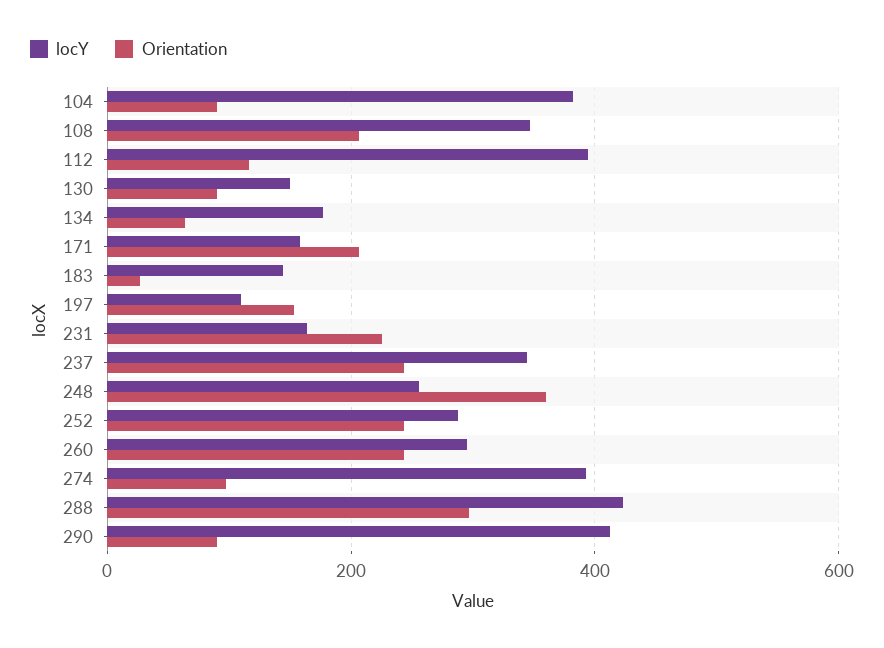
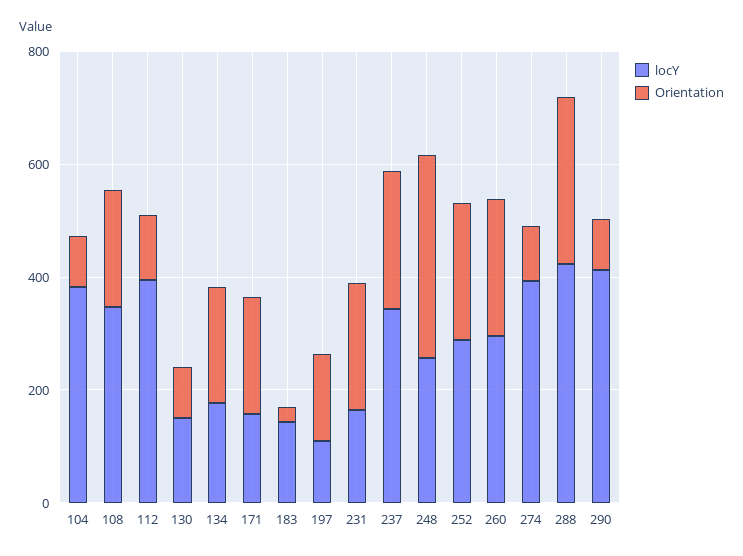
  {
    "locY": {
      "104": 380,
      "108": 340,
      "112": 400,
      "130": 160,
      "134": 180,
      "171": 160,
      "183": 140,
      "197": 120,
      "231": 160,
      "237": 340,
      "248": 260,
      "252": 280,
      "260": 300,
      "274": 400,
      "288": 420,
      "290": 420
    },
    "Orientation": {
      "104": 100,
      "108": 200,
      "112": 120,
      "130": 100,
-     "134": 60,
+     "134": 200,
      "171": 200,
      "183": 20,
      "197": 160,
      "231": 220,
      "237": 240,
      "248": 360,
      "252": 240,
      "260": 240,
      "274": 100,
      "288": 300,
      "290": 100
    }
  }

